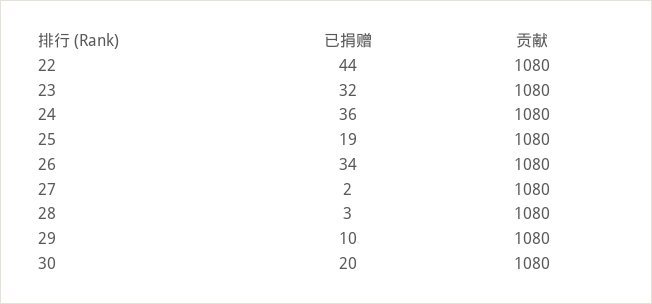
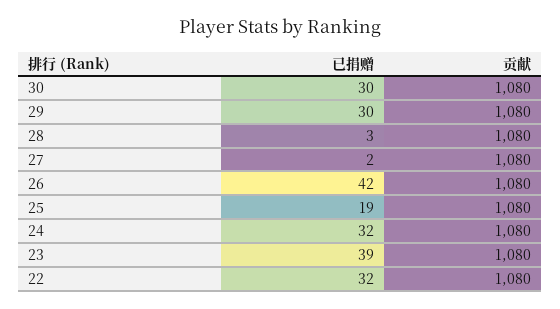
  {
    "已捐赠": {
-     "22": 44,
+     "22": 32,
-     "23": 32,
+     "23": 39,
-     "24": 36,
+     "24": 32,
      "25": 19,
-     "26": 34,
+     "26": 42,
      "27": 2,
      "28": 3,
-     "29": 10,
+     "29": 30,
-     "30": 20
+     "30": 30
    },
    "贡献": {
      "22": 1080,
      "23": 1080,
      "24": 1080,
      "25": 1080,
      "26": 1080,
      "27": 1080,
      "28": 1080,
      "29": 1080,
      "30": 1080
    }
  }

